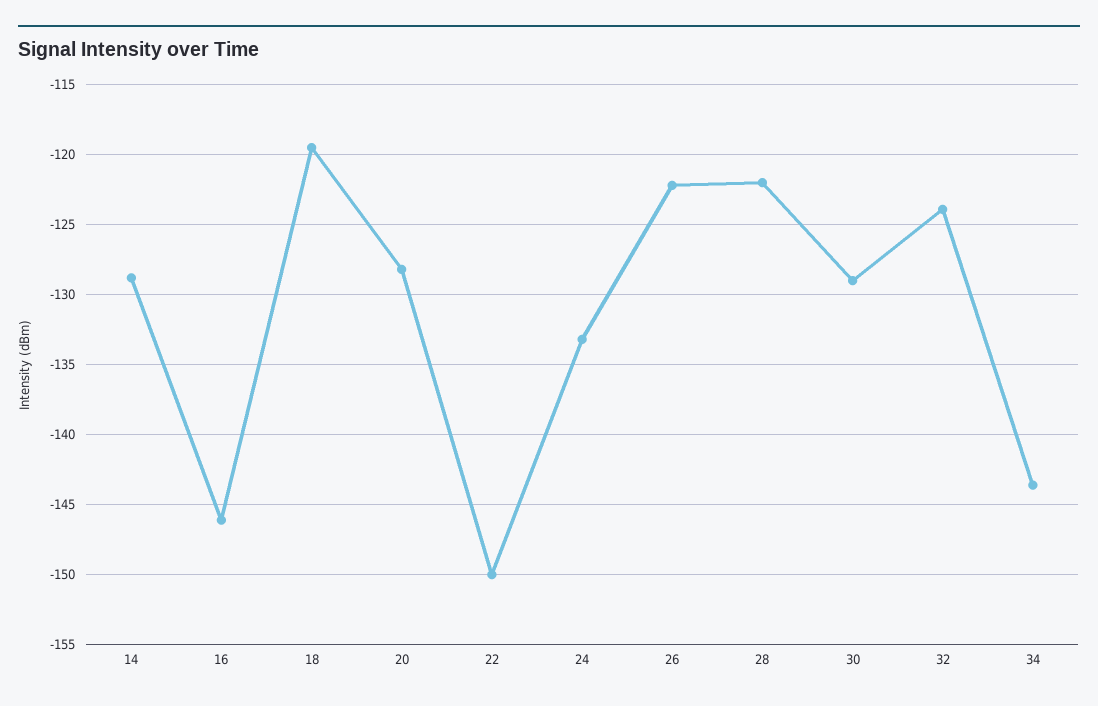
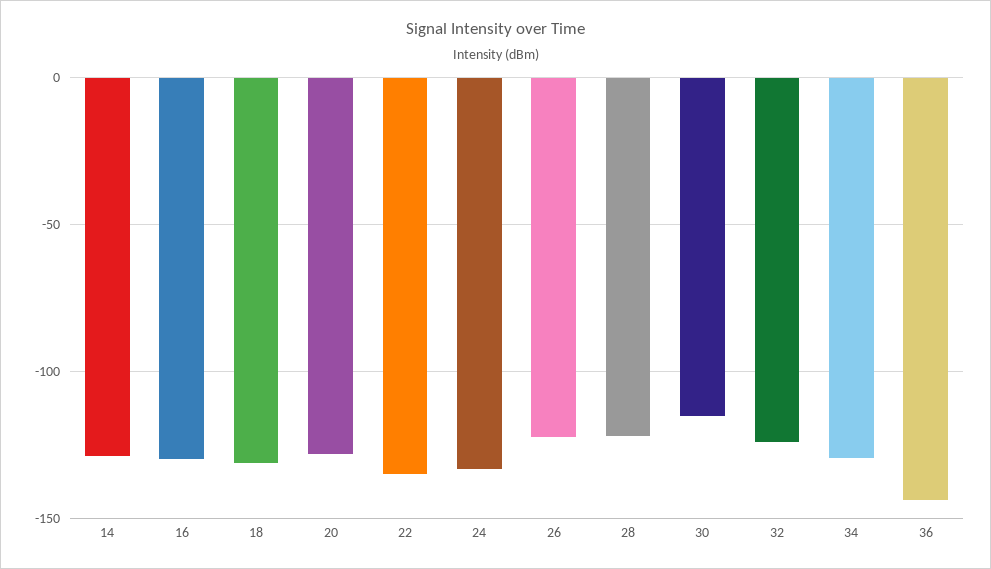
  {
    "14": -129,
-   "16": -146,
+   "16": -130,
-   "18": -119.5,
+   "18": -130,
    "20": -128,
-   "22": -150,
+   "22": -135,
    "24": -133,
    "26": -122,
    "28": -122,
-   "30": -129,
+   "30": -115,
    "32": -124,
-   "34": -143.5
+   "34": -130,
+   "36": -145
  }

